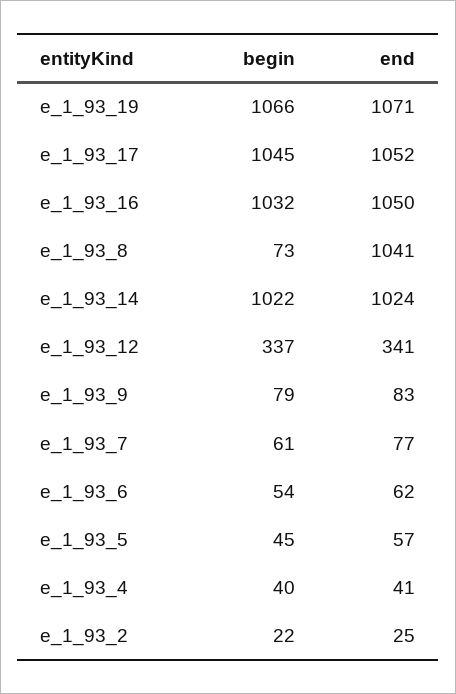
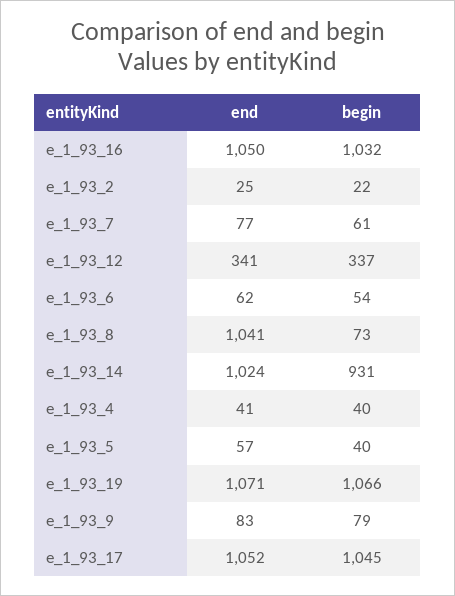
  {
    "begin": {
      "e_1_93_19": 1066,
      "e_1_93_17": 1045,
      "e_1_93_16": 1032,
      "e_1_93_8": 73,
-     "e_1_93_14": 1022,
+     "e_1_93_14": 931,
      "e_1_93_12": 337,
      "e_1_93_9": 79,
      "e_1_93_7": 61,
      "e_1_93_6": 54,
-     "e_1_93_5": 45,
+     "e_1_93_5": 40,
      "e_1_93_4": 40,
      "e_1_93_2": 22
    },
    "end": {
      "e_1_93_19": 1071,
      "e_1_93_17": 1052,
      "e_1_93_16": 1050,
      "e_1_93_8": 1041,
      "e_1_93_14": 1024,
      "e_1_93_12": 341,
      "e_1_93_9": 83,
      "e_1_93_7": 77,
      "e_1_93_6": 62,
      "e_1_93_5": 57,
      "e_1_93_4": 41,
      "e_1_93_2": 25
    }
  }

